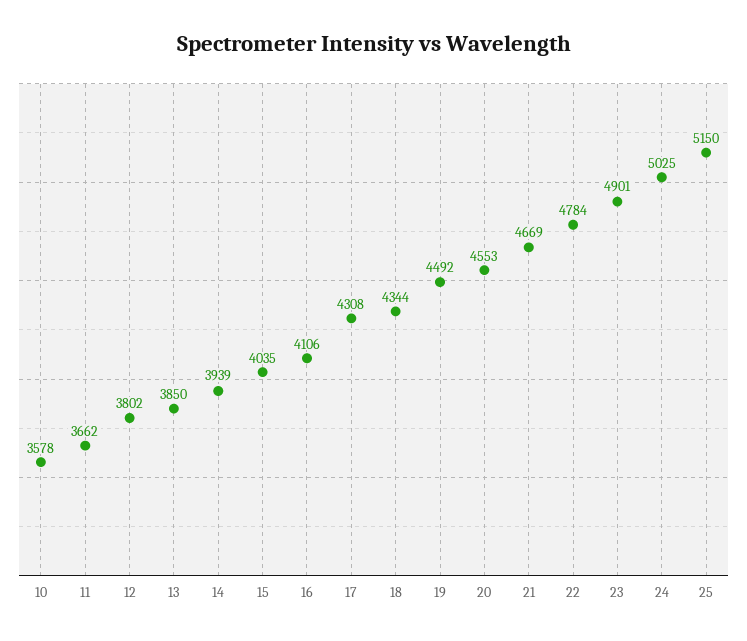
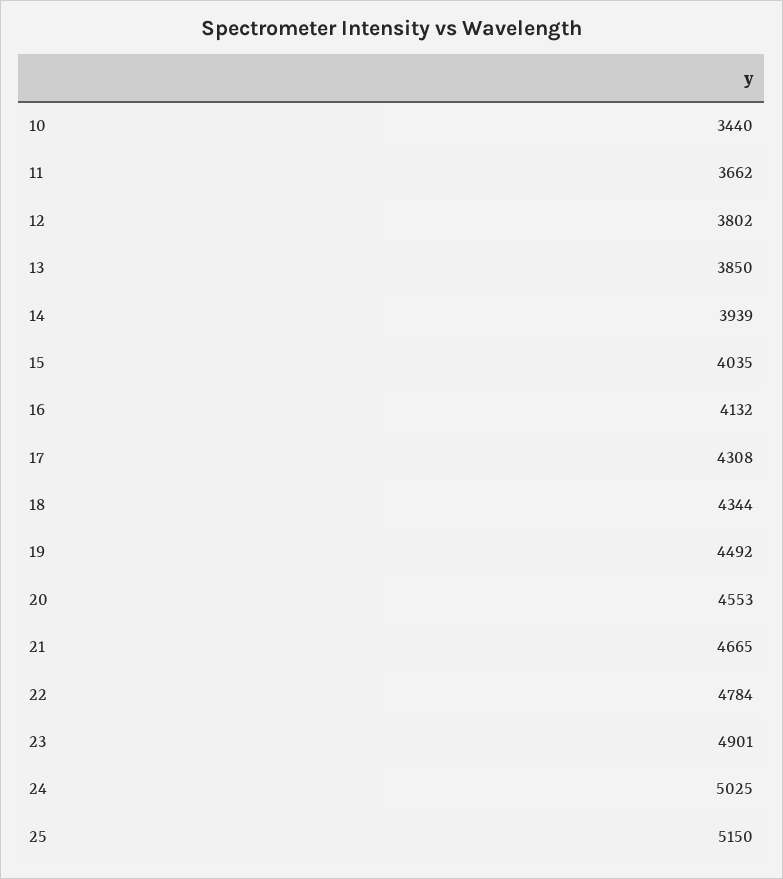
  {
-   "10": 3578,
+   "10": 3440,
    "11": 3662,
    "12": 3802,
    "13": 3850,
    "14": 3939,
    "15": 4035,
-   "16": 4106,
+   "16": 4132,
    "17": 4308,
    "18": 4344,
    "19": 4492,
    "20": 4553,
-   "21": 4669,
+   "21": 4665,
    "22": 4784,
    "23": 4901,
    "24": 5025,
    "25": 5150
  }

